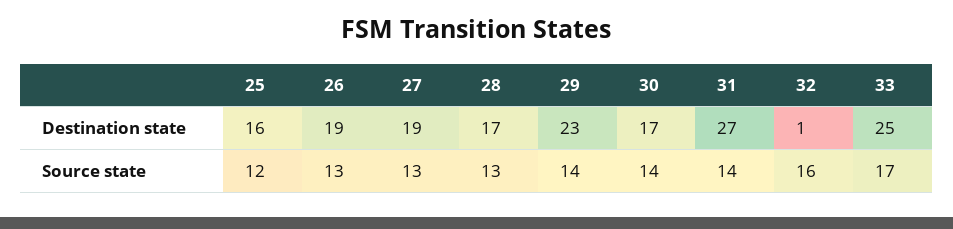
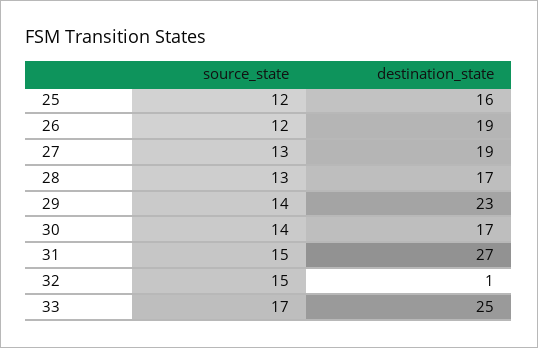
  {
    "25": {
      "Destination state": 16,
      "Source state": 12
    },
    "26": {
      "Destination state": 19,
-     "Source state": 13
+     "Source state": 12
    },
    "27": {
      "Destination state": 19,
      "Source state": 13
    },
    "28": {
      "Destination state": 17,
      "Source state": 13
    },
    "29": {
      "Destination state": 23,
      "Source state": 14
    },
    "30": {
      "Destination state": 17,
      "Source state": 14
    },
    "31": {
      "Destination state": 27,
-     "Source state": 14
+     "Source state": 15
    },
    "32": {
      "Destination state": 1,
-     "Source state": 16
+     "Source state": 15
    },
    "33": {
      "Destination state": 25,
      "Source state": 17
    }
  }

